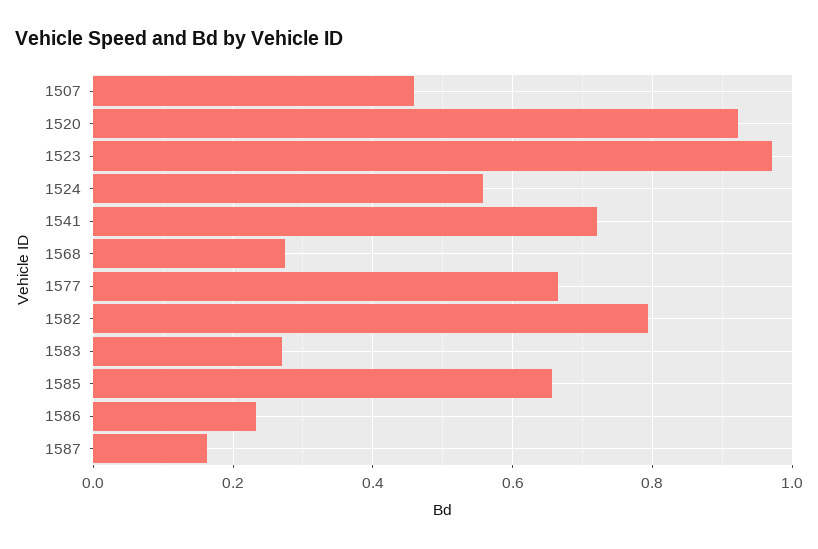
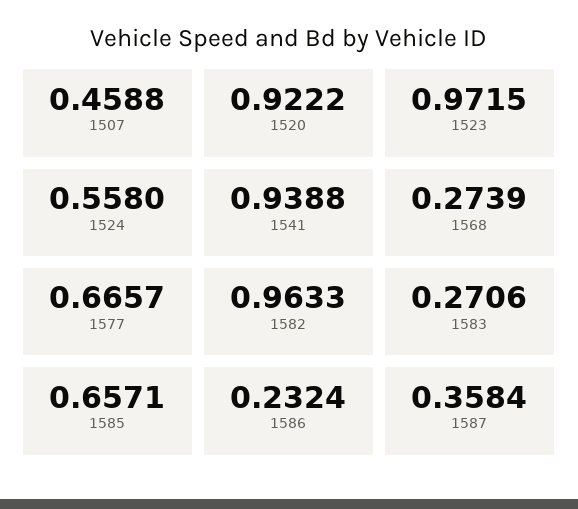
  {
    "1507": 0.4588,
    "1520": 0.9222,
    "1523": 0.9715,
    "1524": 0.558,
-   "1541": 0.72,
+   "1541": 0.9388,
    "1568": 0.2739,
    "1577": 0.6657,
-   "1582": 0.8,
+   "1582": 0.9633,
    "1583": 0.2706,
    "1585": 0.6571,
    "1586": 0.2324,
-   "1587": 0.16
+   "1587": 0.3584
  }

